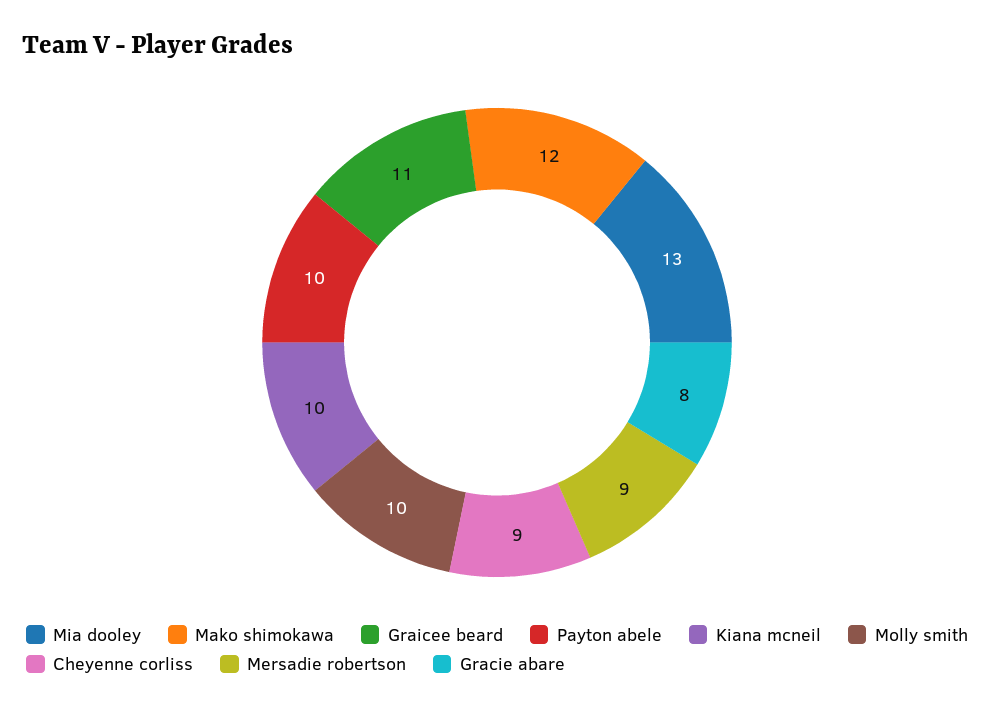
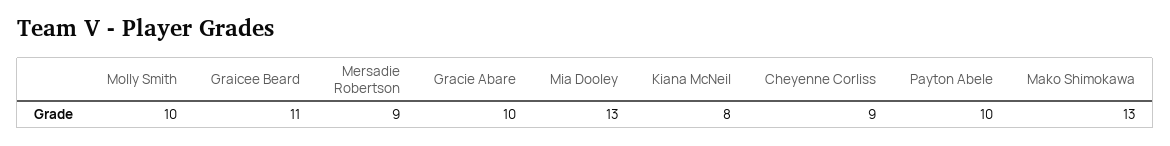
  {
    "Mia dooley": 13,
-   "Mako shimokawa": 12,
+   "Mako shimokawa": 13,
    "Graicee beard": 11,
    "Payton abele": 10,
-   "Kiana mcneil": 10,
+   "Kiana mcneil": 8,
    "Molly smith": 10,
    "Cheyenne corliss": 9,
    "Mersadie robertson": 9,
-   "Gracie abare": 8
+   "Gracie abare": 10
  }

